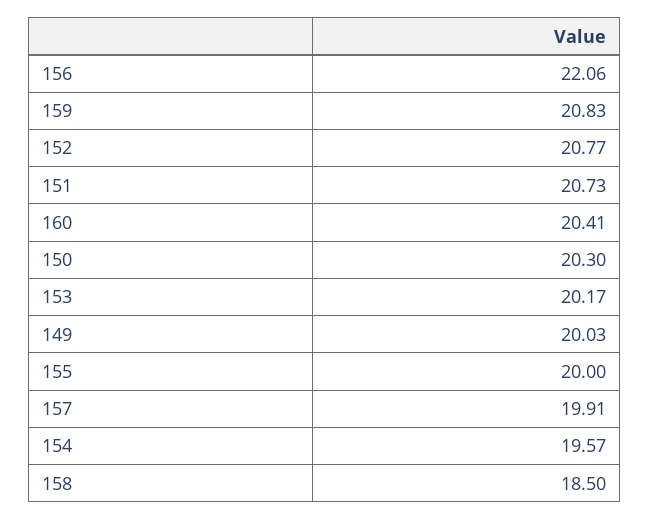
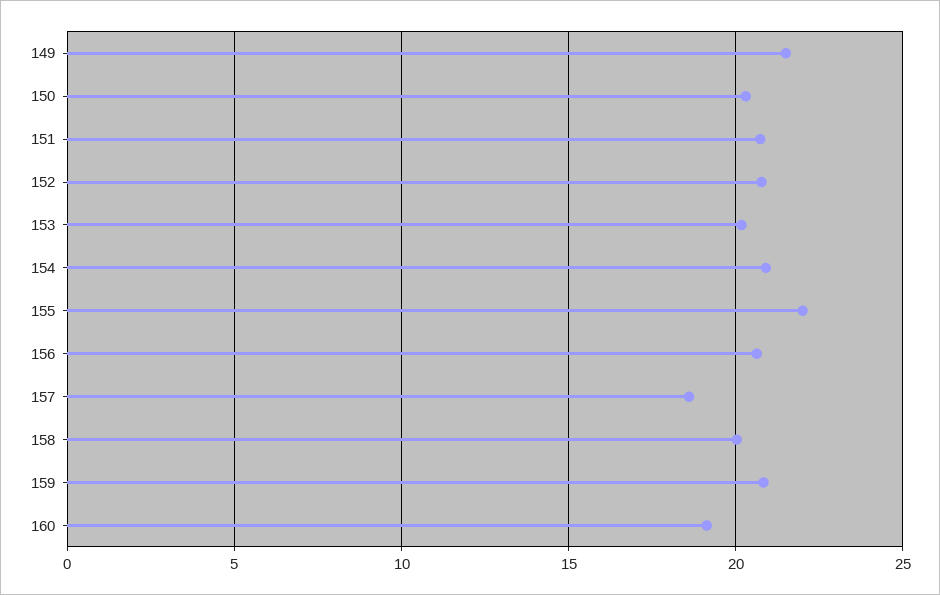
  {
-   "156": 22.06,
+   "156": 20.5,
    "159": 20.83,
    "152": 20.77,
    "151": 20.73,
-   "160": 20.41,
+   "160": 19,
    "150": 20.3,
    "153": 20.17,
-   "149": 20.03,
+   "149": 21.5,
-   "155": 20,
+   "155": 22,
-   "157": 19.91,
+   "157": 18.5,
-   "154": 19.57,
+   "154": 21,
-   "158": 18.5
+   "158": 20
  }

